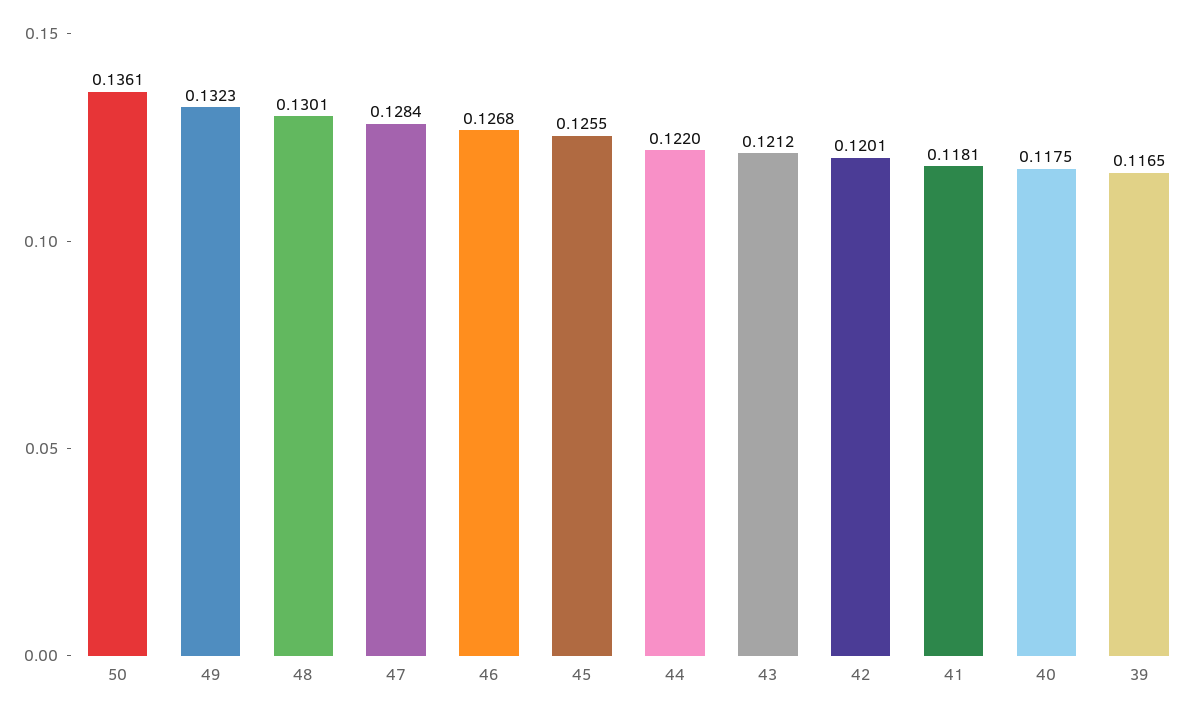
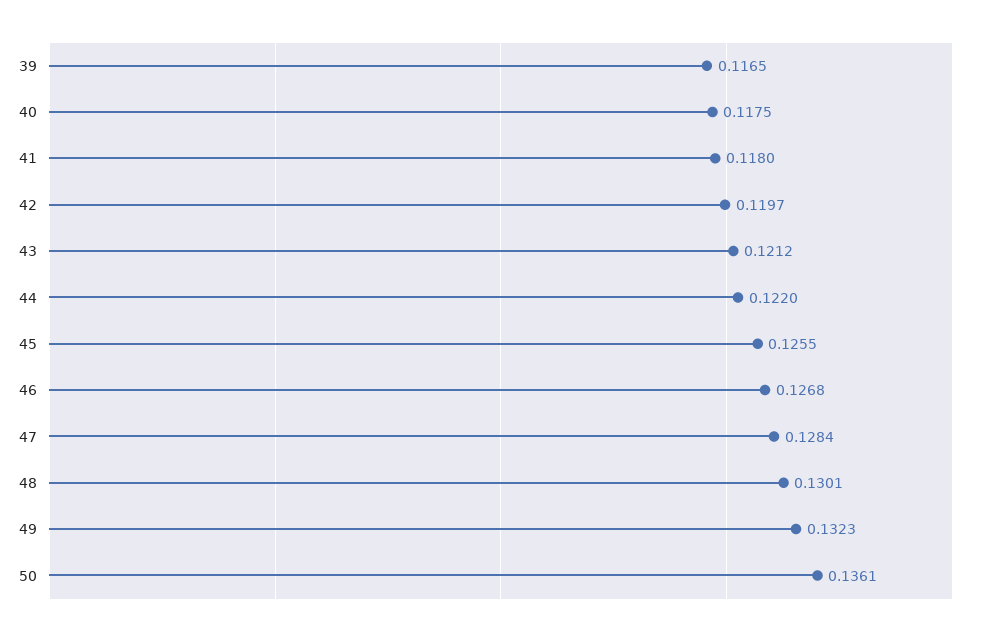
  {
    "50": 0.1361,
    "49": 0.1323,
    "48": 0.1301,
    "47": 0.1284,
    "46": 0.1268,
    "45": 0.1255,
    "44": 0.122,
    "43": 0.1212,
-   "42": 0.1201,
+   "42": 0.1197,
-   "41": 0.1181,
+   "41": 0.118,
    "40": 0.1175,
    "39": 0.1165
  }

